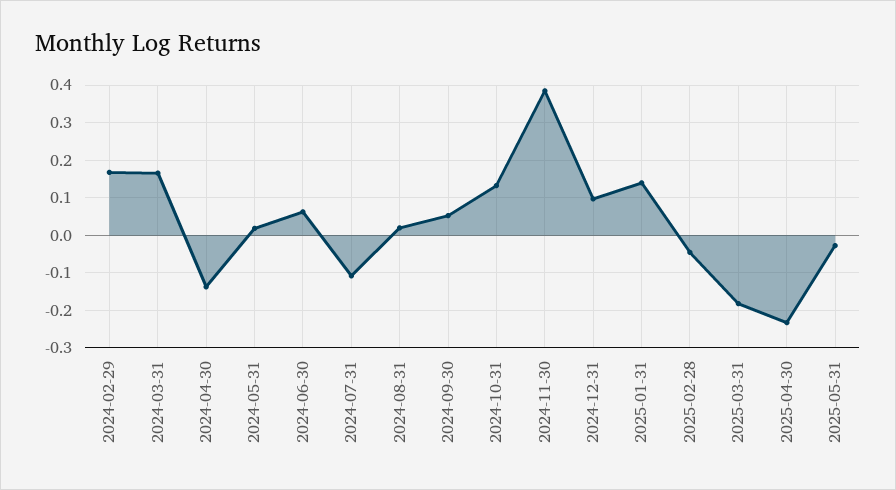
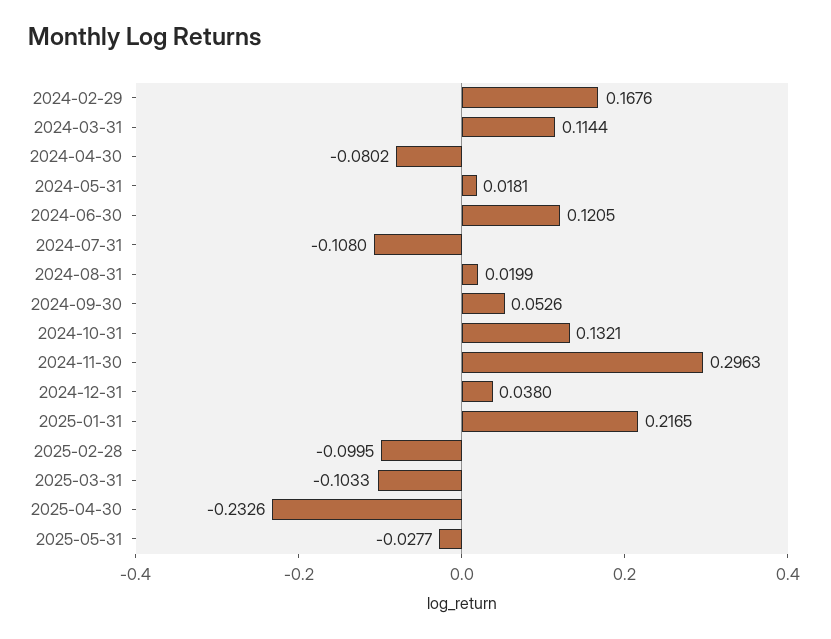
  {
    "2024-02-29": 0.1676,
-   "2024-03-31": 0.16,
+   "2024-03-31": 0.1144,
-   "2024-04-30": -0.14,
+   "2024-04-30": -0.0802,
    "2024-05-31": 0.0181,
-   "2024-06-30": 0.06,
+   "2024-06-30": 0.1205,
    "2024-07-31": -0.108,
    "2024-08-31": 0.0199,
    "2024-09-30": 0.0526,
    "2024-10-31": 0.1321,
-   "2024-11-30": 0.38,
+   "2024-11-30": 0.2963,
-   "2024-12-31": 0.1,
+   "2024-12-31": 0.038,
-   "2025-01-31": 0.14,
+   "2025-01-31": 0.2165,
-   "2025-02-28": -0.04,
+   "2025-02-28": -0.0995,
-   "2025-03-31": -0.18,
+   "2025-03-31": -0.1033,
    "2025-04-30": -0.2326,
    "2025-05-31": -0.0277
  }

